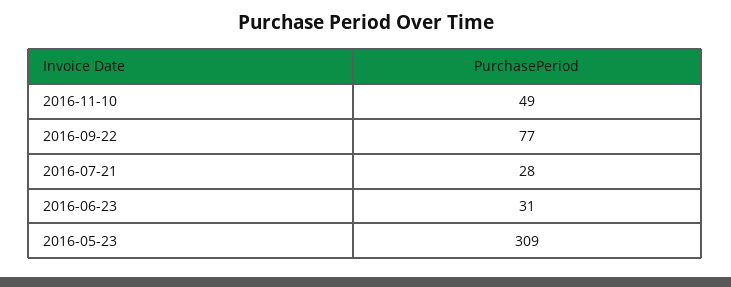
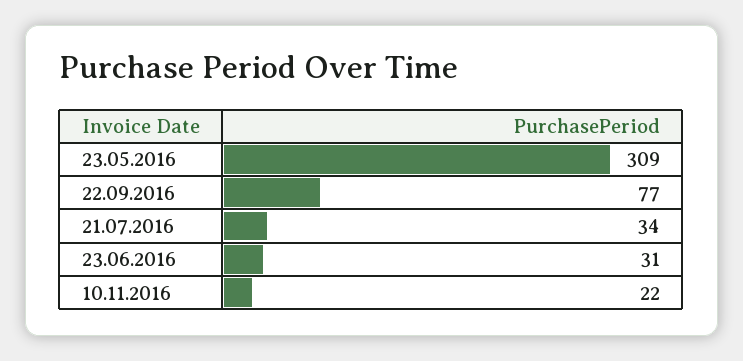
  {
-   "2016-11-10": 49,
+   "2016-11-10": 22,
    "2016-09-22": 77,
-   "2016-07-21": 28,
+   "2016-07-21": 34,
    "2016-06-23": 31,
    "2016-05-23": 309
  }

